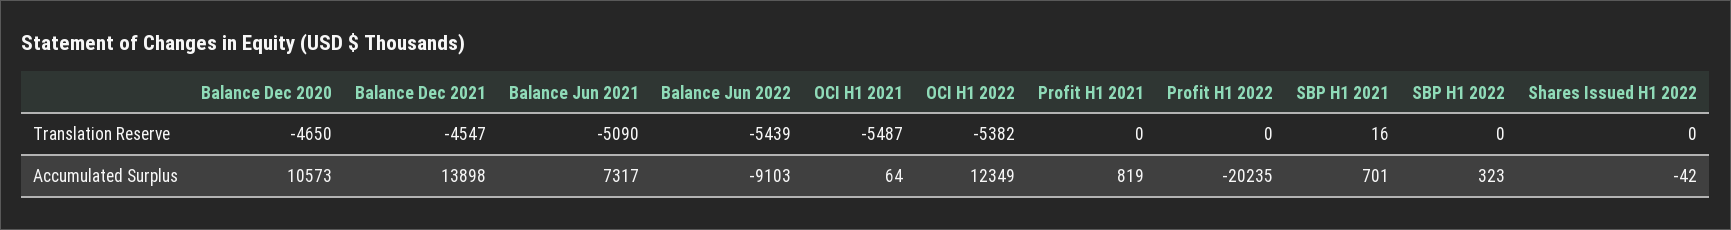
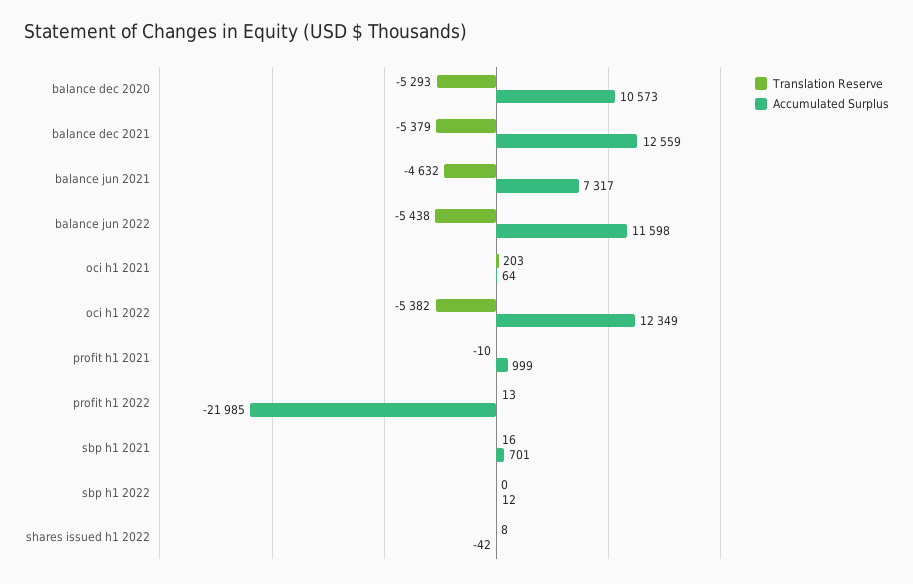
  {
    "Translation Reserve": {
-     "Balance Dec 2020": -4650,
+     "Balance Dec 2020": -5293,
-     "Balance Dec 2021": -4547,
+     "Balance Dec 2021": -5379,
-     "Balance Jun 2021": -5090,
+     "Balance Jun 2021": -4632,
-     "Balance Jun 2022": -5439,
+     "Balance Jun 2022": -5438,
-     "OCI H1 2021": -5487,
+     "OCI H1 2021": 203,
      "OCI H1 2022": -5382,
-     "Profit H1 2021": 0,
+     "Profit H1 2021": -10,
-     "Profit H1 2022": 0,
+     "Profit H1 2022": 13,
      "SBP H1 2021": 16,
      "SBP H1 2022": 0,
-     "Shares Issued H1 2022": 0
+     "Shares Issued H1 2022": 8
    },
    "Accumulated Surplus": {
      "Balance Dec 2020": 10573,
-     "Balance Dec 2021": 13898,
+     "Balance Dec 2021": 12559,
      "Balance Jun 2021": 7317,
-     "Balance Jun 2022": -9103,
+     "Balance Jun 2022": 11598,
      "OCI H1 2021": 64,
      "OCI H1 2022": 12349,
-     "Profit H1 2021": 819,
+     "Profit H1 2021": 999,
-     "Profit H1 2022": -20235,
+     "Profit H1 2022": -21985,
      "SBP H1 2021": 701,
-     "SBP H1 2022": 323,
+     "SBP H1 2022": 12,
      "Shares Issued H1 2022": -42
    }
  }

